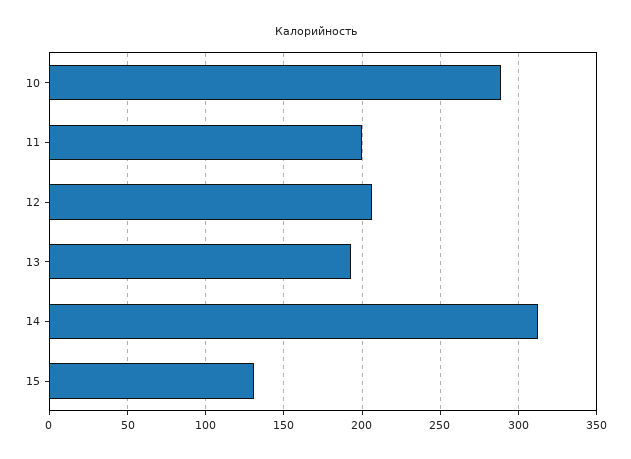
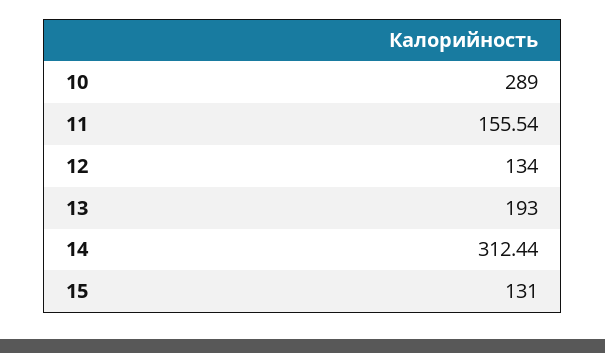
  {
    "10": 289,
-   "11": 200,
+   "11": 155.54,
-   "12": 205,
+   "12": 134,
    "13": 193,
    "14": 312.44,
    "15": 131
  }

